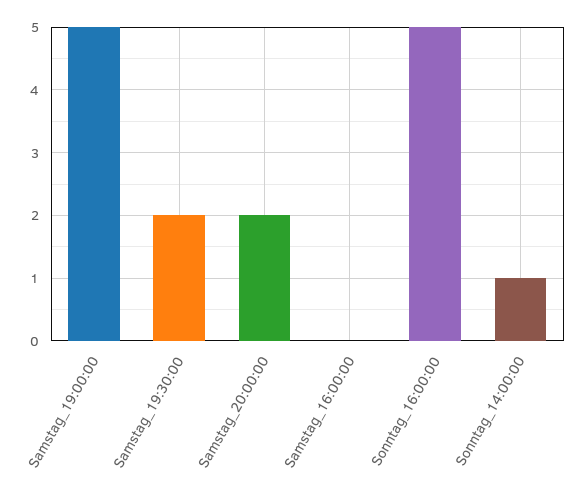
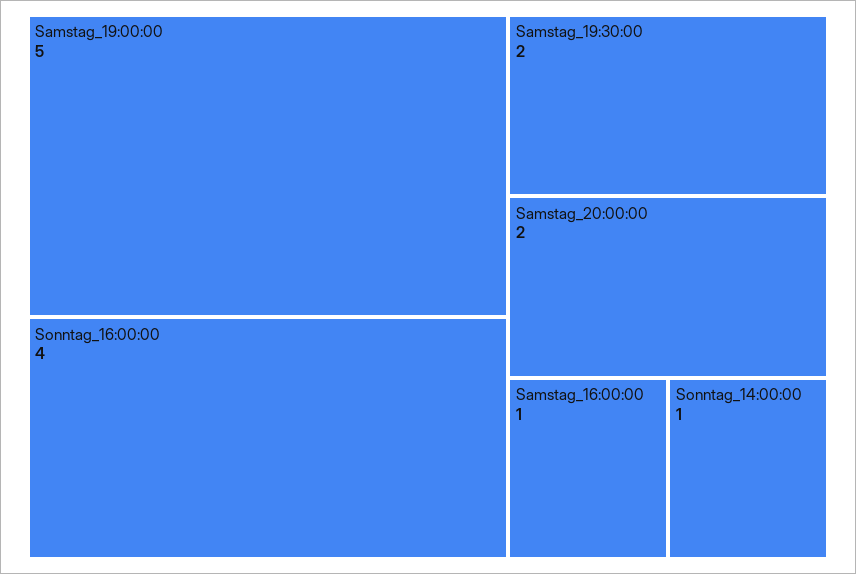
  {
    "Samstag_19:00:00": 5,
    "Samstag_19:30:00": 2,
    "Samstag_20:00:00": 2,
-   "Samstag_16:00:00": 0,
+   "Samstag_16:00:00": 1,
-   "Sonntag_16:00:00": 5,
+   "Sonntag_16:00:00": 4,
    "Sonntag_14:00:00": 1
  }

